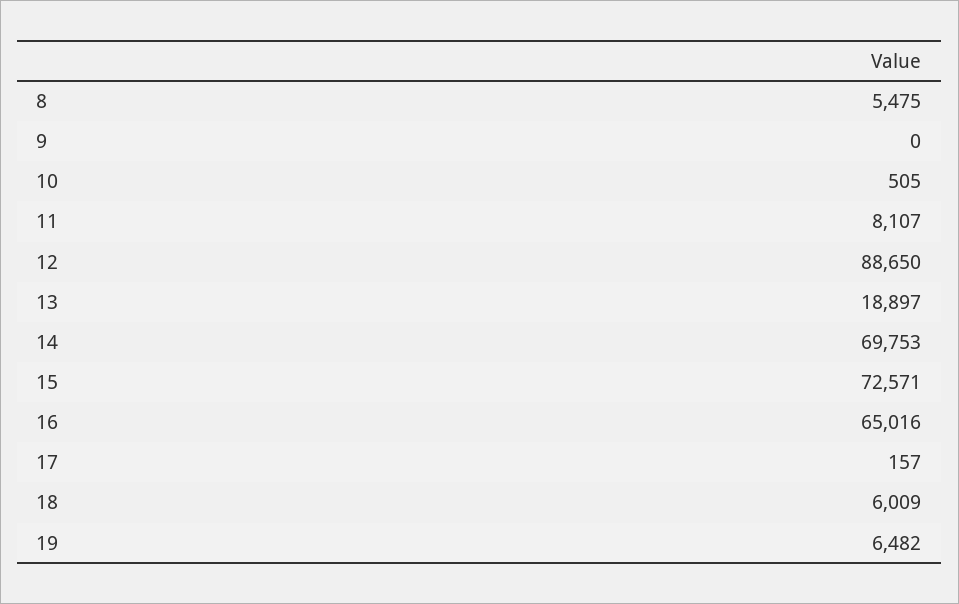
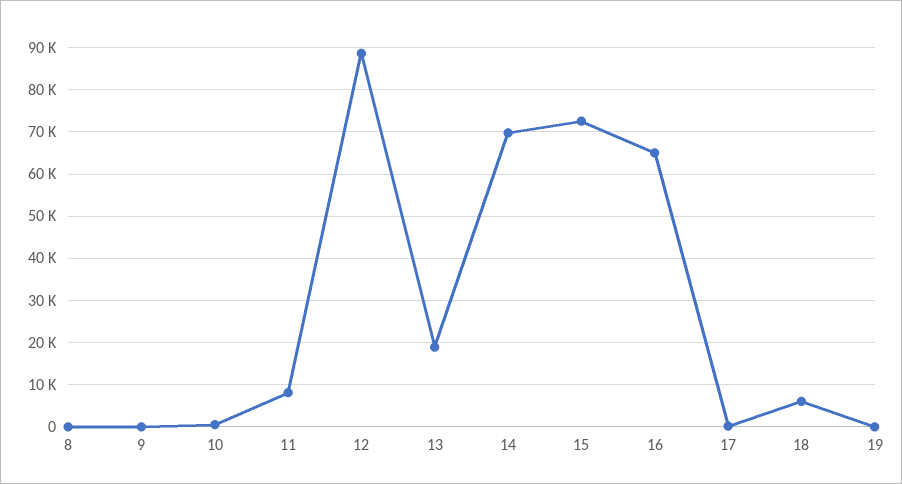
  {
-   "8": 5475,
+   "8": 0,
    "9": 0,
    "10": 505,
    "11": 8107,
    "12": 88650,
    "13": 18897,
    "14": 69753,
    "15": 72571,
    "16": 65016,
    "17": 157,
    "18": 6009,
-   "19": 6482
+   "19": 0
  }

